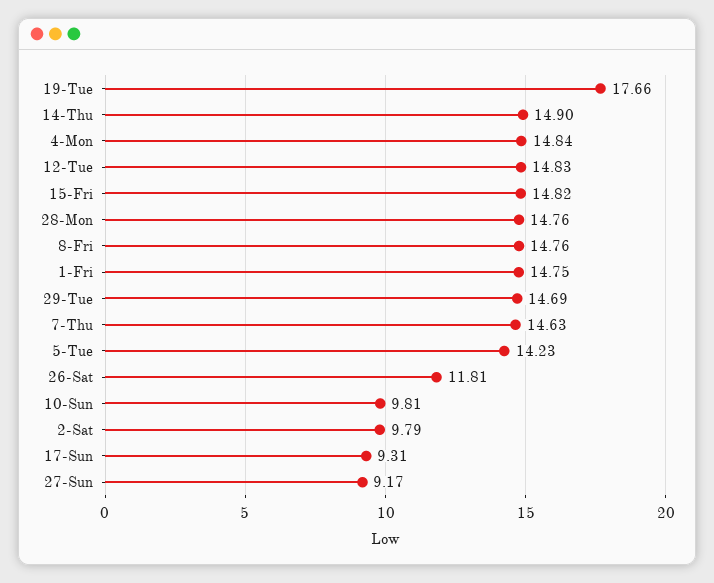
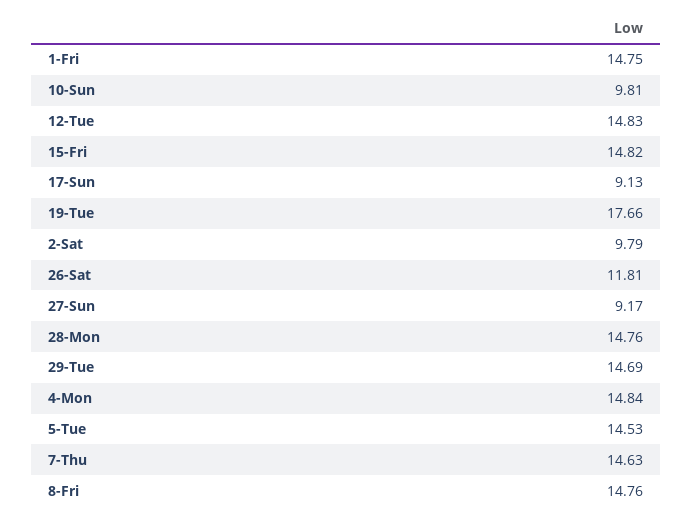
  {
    "19-Tue": 17.66,
-   "14-Thu": 14.9,
    "4-Mon": 14.84,
    "12-Tue": 14.83,
    "15-Fri": 14.82,
    "28-Mon": 14.76,
    "8-Fri": 14.76,
    "1-Fri": 14.75,
    "29-Tue": 14.69,
    "7-Thu": 14.63,
-   "5-Tue": 14.23,
+   "5-Tue": 14.53,
    "26-Sat": 11.81,
    "10-Sun": 9.81,
    "2-Sat": 9.79,
-   "17-Sun": 9.31,
+   "17-Sun": 9.13,
    "27-Sun": 9.17
  }

